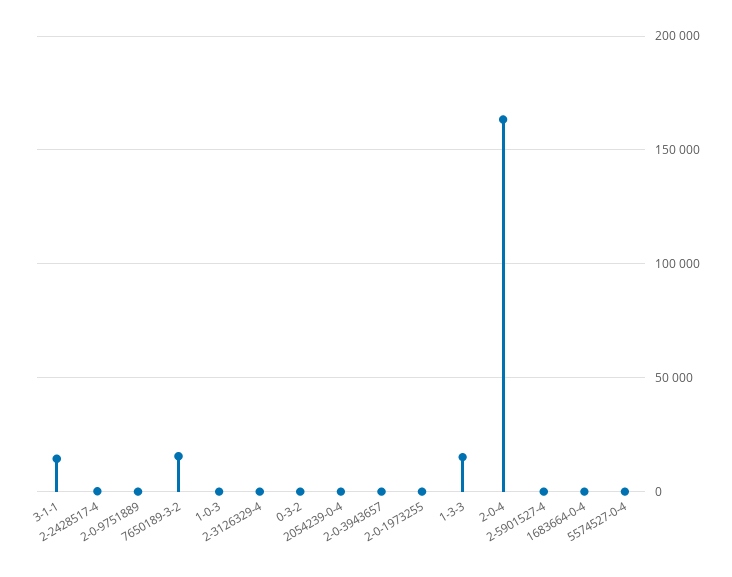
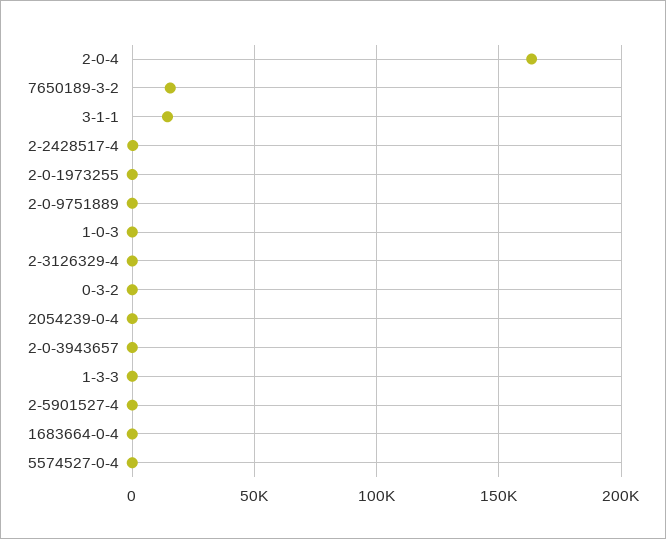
  {
    "3-1-1": 15000,
    "2-2428517-4": 0,
    "2-0-9751889": 0,
    "7650189-3-2": 15000,
    "1-0-3": 0,
    "2-3126329-4": 0,
    "0-3-2": 0,
    "2054239-0-4": 0,
    "2-0-3943657": 0,
    "2-0-1973255": 0,
-   "1-3-3": 15000,
+   "1-3-3": 0,
    "2-0-4": 165000,
    "2-5901527-4": 0,
    "1683664-0-4": 0,
    "5574527-0-4": 0
  }

